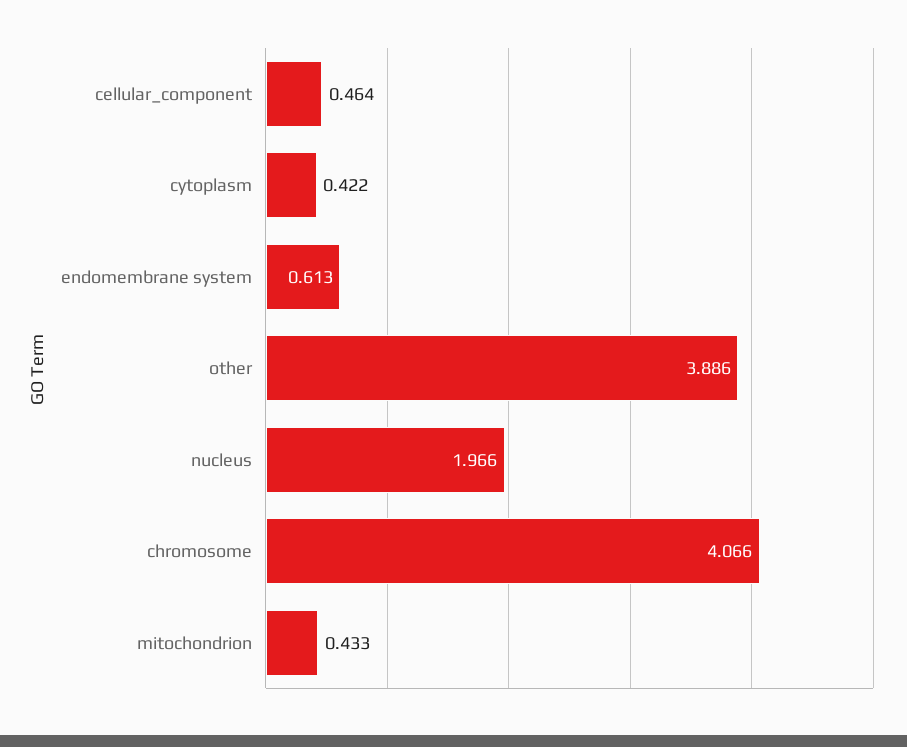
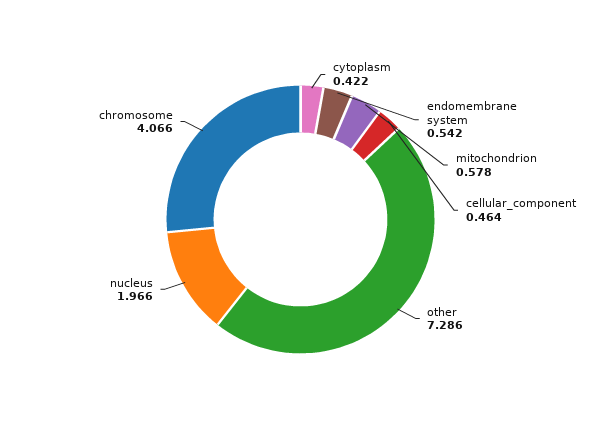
  {
    "cellular_component": 0.464,
    "cytoplasm": 0.422,
-   "endomembrane system": 0.613,
+   "endomembrane system": 0.542,
-   "other": 3.886,
+   "other": 7.286,
    "nucleus": 1.966,
    "chromosome": 4.066,
-   "mitochondrion": 0.433
+   "mitochondrion": 0.578
  }

